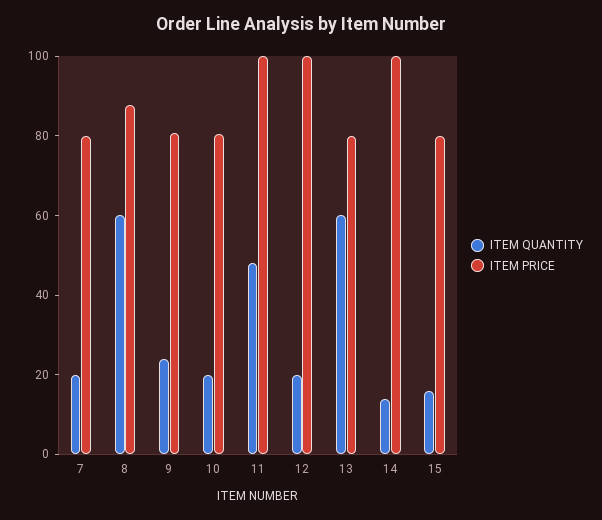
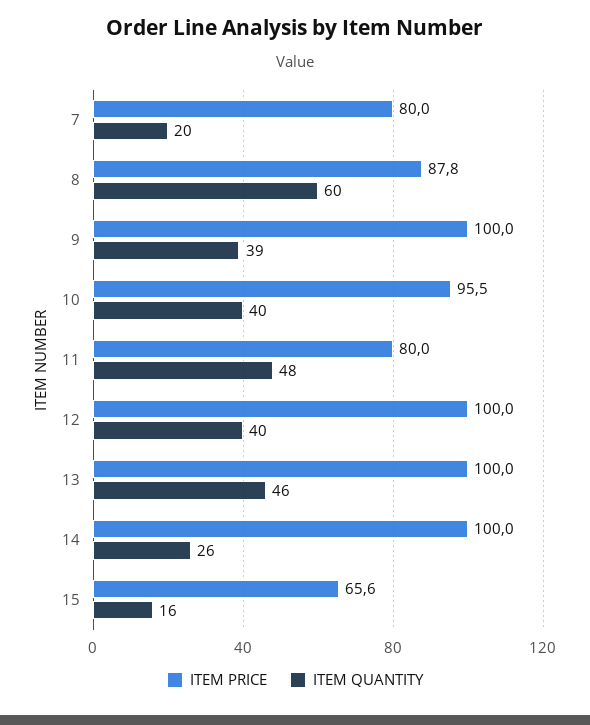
  {
    "ITEM QUANTITY": {
      "7": 20,
      "8": 60,
-     "9": 25,
+     "9": 39,
-     "10": 20,
+     "10": 40,
      "11": 48,
-     "12": 20,
+     "12": 40,
-     "13": 60,
+     "13": 46,
-     "14": 15,
+     "14": 26,
      "15": 16
    },
    "ITEM PRICE": {
      "7": 80,
      "8": 87.8,
-     "9": 80,
+     "9": 100,
-     "10": 80,
+     "10": 95.5,
-     "11": 100,
+     "11": 80,
      "12": 100,
-     "13": 80,
+     "13": 100,
      "14": 100,
-     "15": 80
+     "15": 65.6
    }
  }

